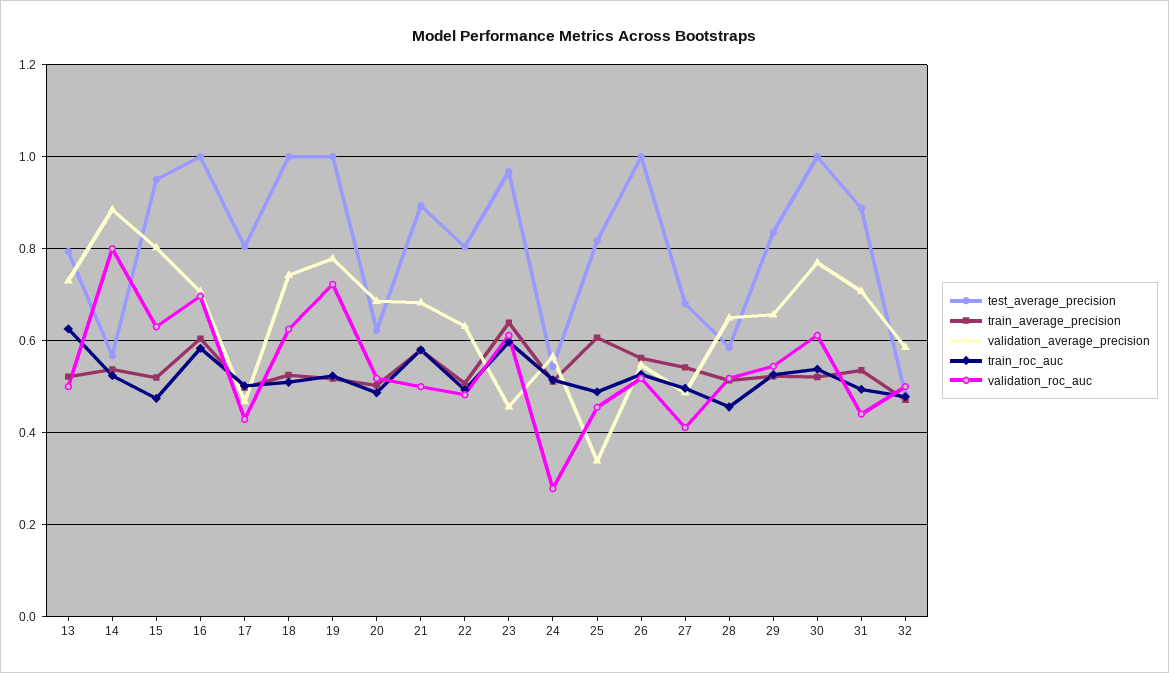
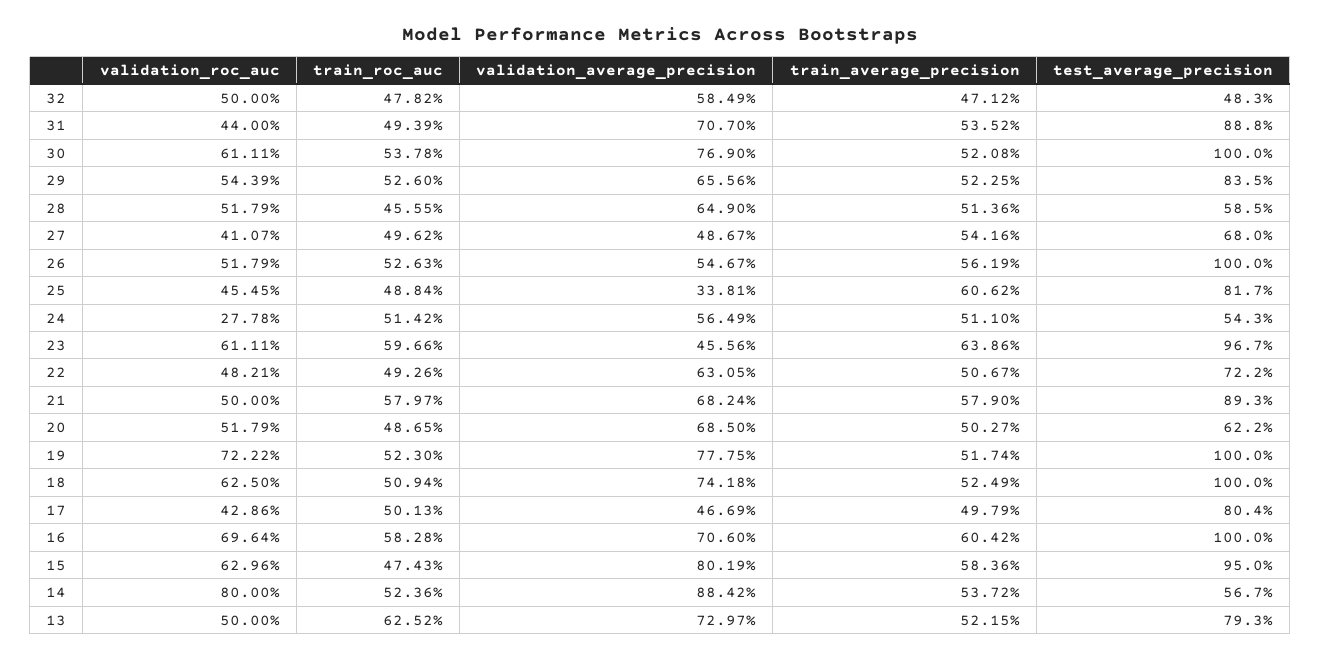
  {
    "test_average_precision": {
      "13": 0.793,
      "14": 0.567,
      "15": 0.95,
      "16": 1,
      "17": 0.804,
      "18": 1,
      "19": 1,
      "20": 0.622,
      "21": 0.893,
-     "22": 0.8,
+     "22": 0.722,
      "23": 0.967,
      "24": 0.543,
      "25": 0.817,
      "26": 1,
      "27": 0.68,
      "28": 0.585,
      "29": 0.835,
      "30": 1,
      "31": 0.888,
      "32": 0.483
    },
    "train_average_precision": {
      "13": 0.5215,
      "14": 0.5372,
-     "15": 0.52,
+     "15": 0.5836,
      "16": 0.6042,
      "17": 0.4979,
      "18": 0.5249,
      "19": 0.5174,
      "20": 0.5027,
      "21": 0.579,
      "22": 0.5067,
      "23": 0.6386,
      "24": 0.511,
      "25": 0.6062,
      "26": 0.5619,
      "27": 0.5416,
      "28": 0.5136,
      "29": 0.5225,
      "30": 0.5208,
      "31": 0.5352,
      "32": 0.4712
    },
    "validation_average_precision": {
      "13": 0.7297,
      "14": 0.8842,
      "15": 0.8019,
      "16": 0.706,
      "17": 0.4669,
      "18": 0.7418,
      "19": 0.7775,
      "20": 0.685,
      "21": 0.6824,
      "22": 0.6305,
      "23": 0.4556,
      "24": 0.5649,
      "25": 0.3381,
      "26": 0.5467,
      "27": 0.4867,
      "28": 0.649,
      "29": 0.6556,
      "30": 0.769,
      "31": 0.707,
      "32": 0.5849
    },
    "train_roc_auc": {
      "13": 0.6252,
      "14": 0.5236,
      "15": 0.4743,
      "16": 0.5828,
      "17": 0.5013,
      "18": 0.5094,
      "19": 0.523,
      "20": 0.4865,
      "21": 0.5797,
      "22": 0.4926,
      "23": 0.5966,
      "24": 0.5142,
      "25": 0.4884,
      "26": 0.5263,
      "27": 0.4962,
      "28": 0.4555,
      "29": 0.526,
      "30": 0.5378,
      "31": 0.4939,
      "32": 0.4782
    },
    "validation_roc_auc": {
      "13": 0.5,
      "14": 0.8,
      "15": 0.6296,
      "16": 0.6964,
      "17": 0.4286,
      "18": 0.625,
      "19": 0.7222,
      "20": 0.5179,
      "21": 0.5,
      "22": 0.4821,
      "23": 0.6111,
      "24": 0.2778,
      "25": 0.4545,
      "26": 0.5179,
      "27": 0.4107,
      "28": 0.5179,
      "29": 0.5439,
      "30": 0.6111,
      "31": 0.44,
      "32": 0.5
    }
  }

